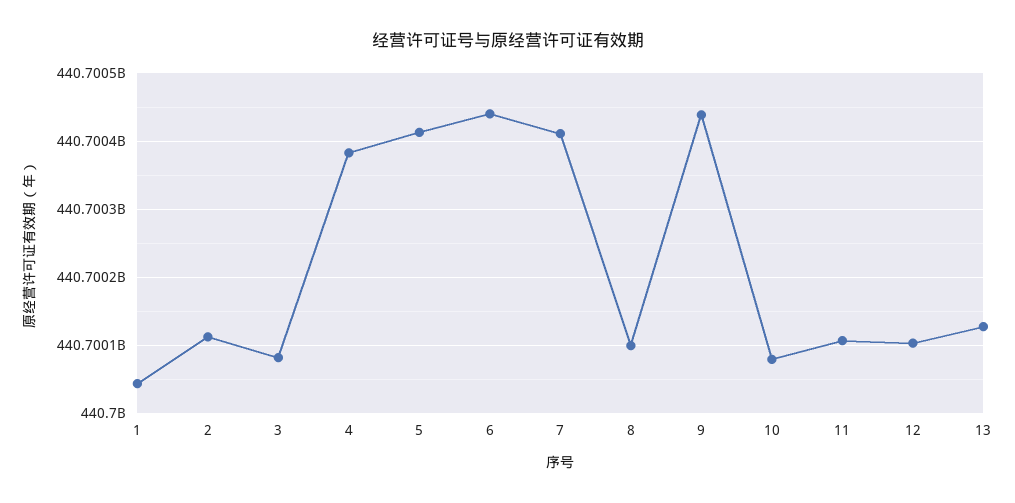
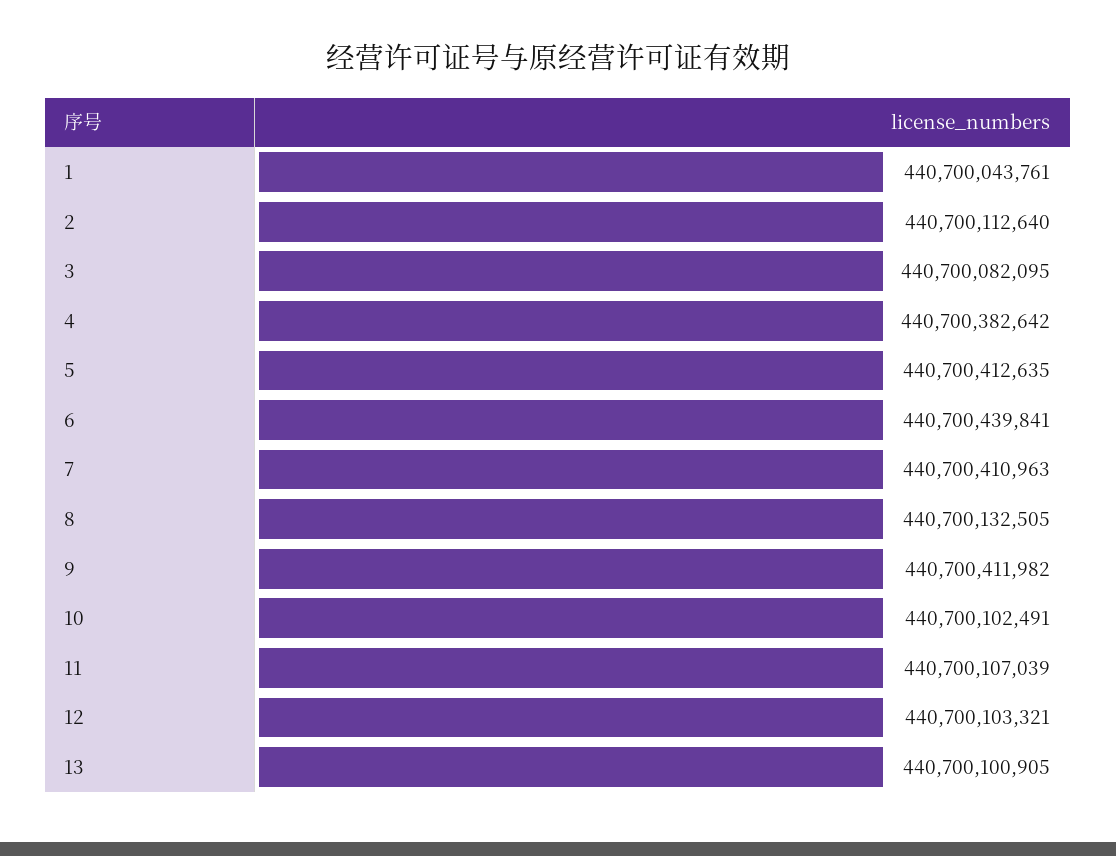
  {
    "1": 440700043761,
    "2": 440700112640,
    "3": 440700082095,
    "4": 440700382642,
    "5": 440700412635,
    "6": 440700439841,
    "7": 440700410963,
-   "8": 440700100000,
+   "8": 440700132505,
-   "9": 440700440000,
+   "9": 440700411982,
-   "10": 440700080000,
+   "10": 440700102491,
    "11": 440700107039,
    "12": 440700103321,
-   "13": 440700130000
+   "13": 440700100905
  }

